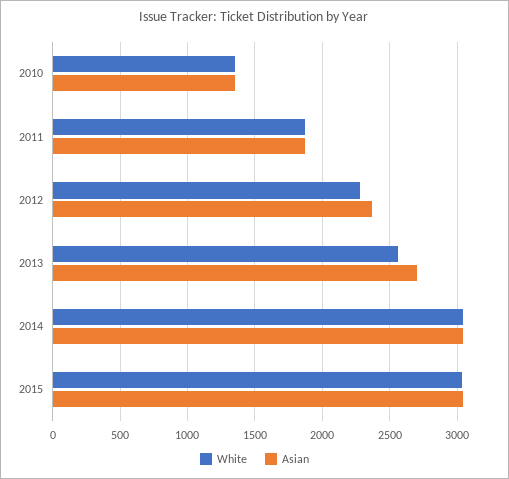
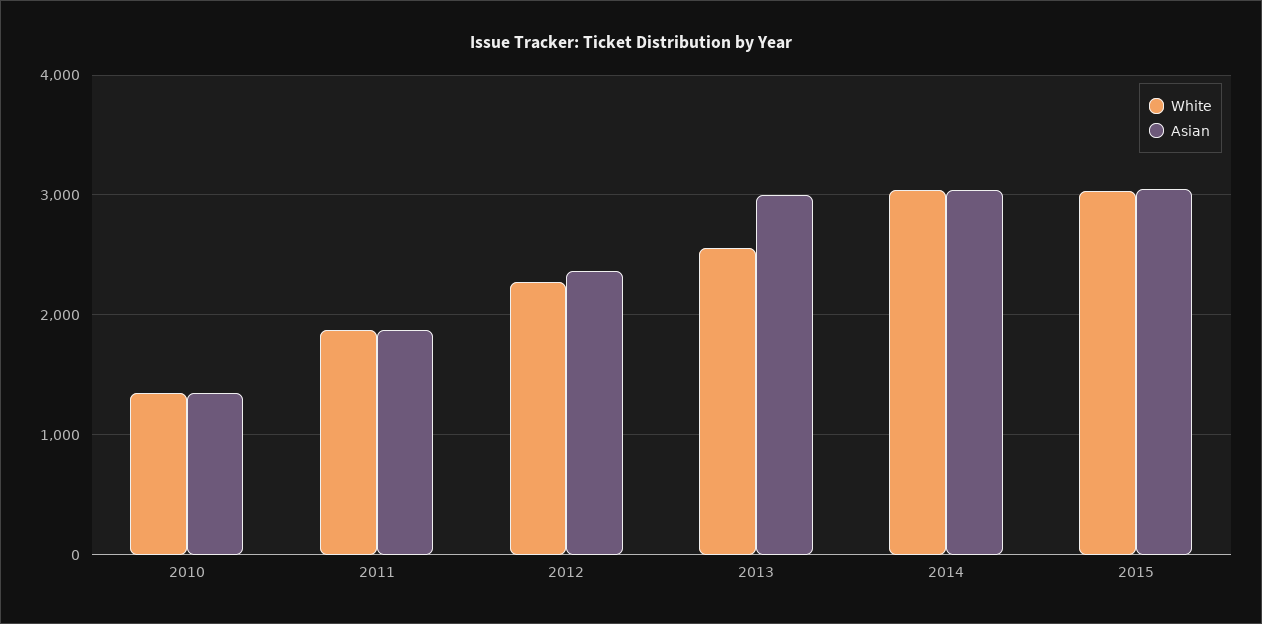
  {
    "White": {
      "2010": 1350,
      "2011": 1850,
      "2012": 2300,
      "2013": 2550,
      "2014": 3050,
      "2015": 3050
    },
    "Asian": {
      "2010": 1350,
      "2011": 1850,
      "2012": 2350,
-     "2013": 2700,
+     "2013": 3000,
      "2014": 3050,
      "2015": 3050
    }
  }

